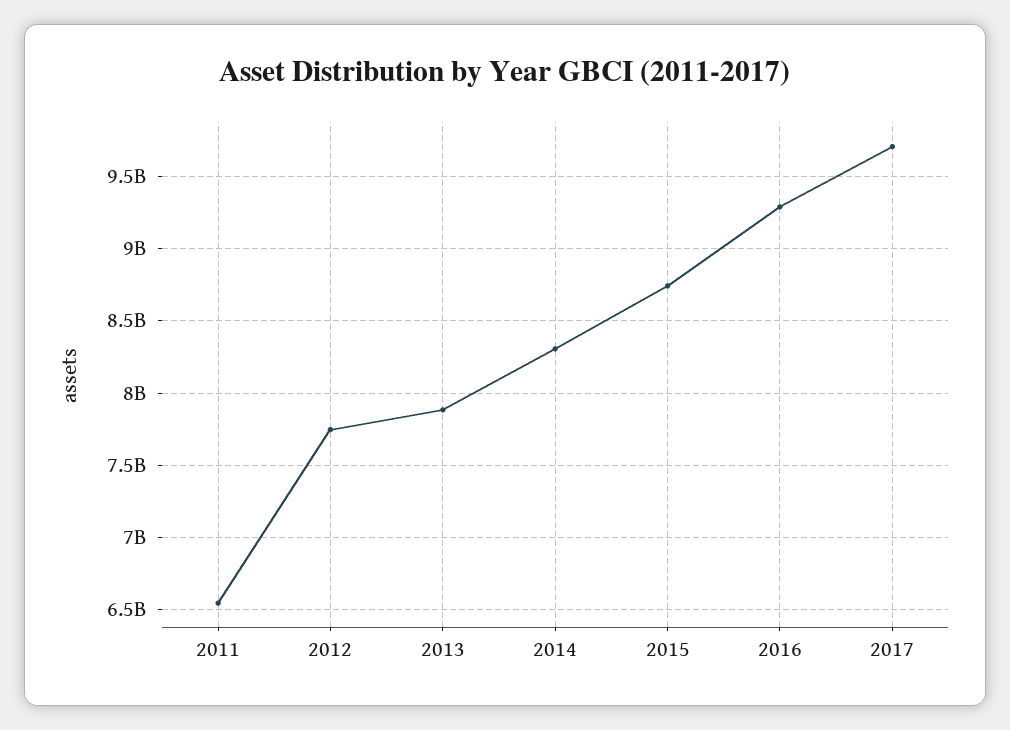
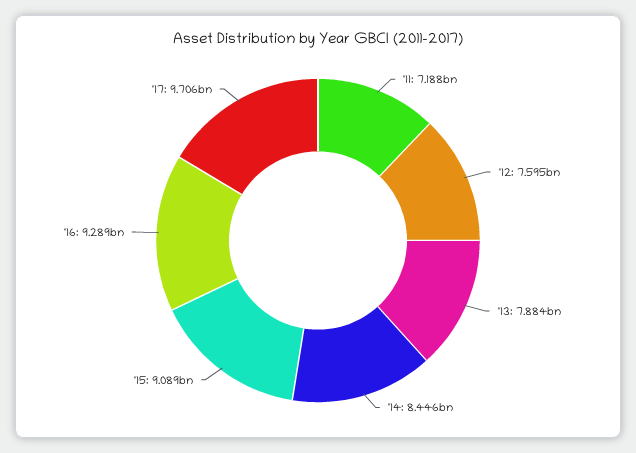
  {
-   "2011": 6550000000,
+   "2011": 7188000000,
-   "2012": 7750000000,
+   "2012": 7595000000,
    "2013": 7884000000,
-   "2014": 8300000000,
+   "2014": 8446000000,
-   "2015": 8750000000,
+   "2015": 9089000000,
    "2016": 9289000000,
    "2017": 9706000000
  }

